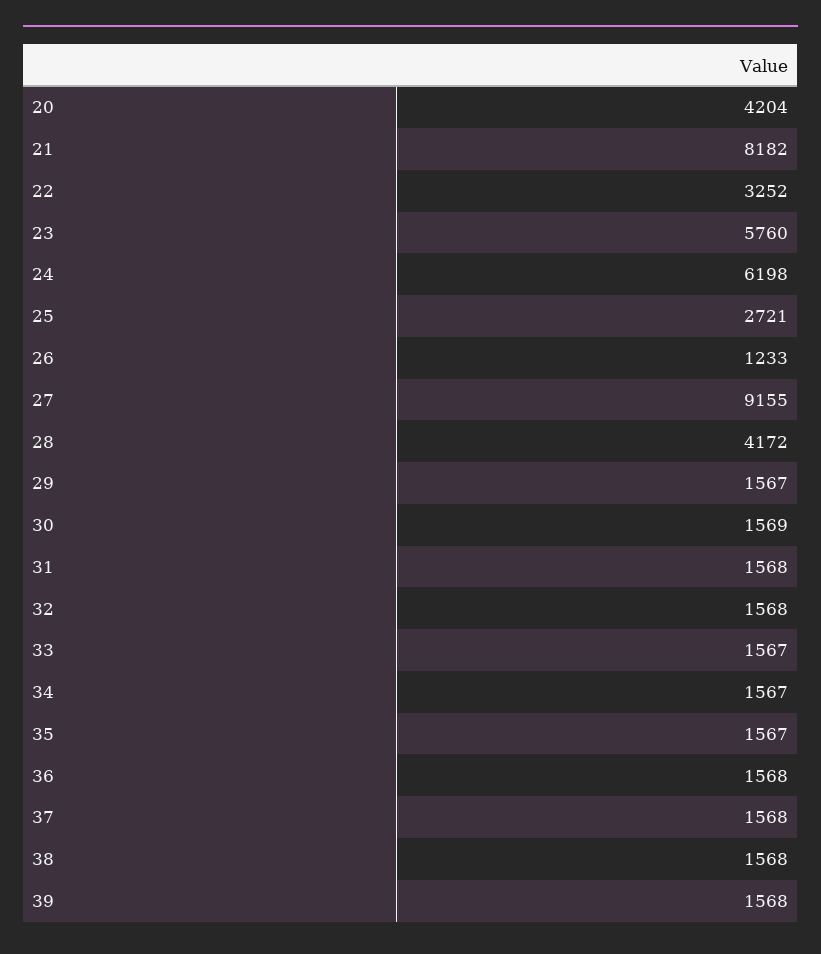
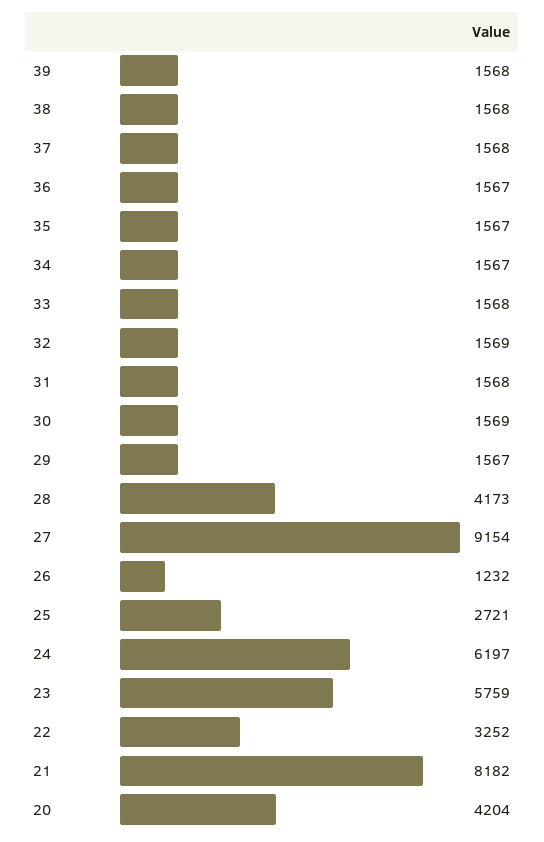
  {
    "20": 4204,
    "21": 8182,
    "22": 3252,
-   "23": 5760,
+   "23": 5759,
-   "24": 6198,
+   "24": 6197,
    "25": 2721,
-   "26": 1233,
+   "26": 1232,
-   "27": 9155,
+   "27": 9154,
-   "28": 4172,
+   "28": 4173,
    "29": 1567,
    "30": 1569,
    "31": 1568,
-   "32": 1568,
+   "32": 1569,
-   "33": 1567,
+   "33": 1568,
    "34": 1567,
    "35": 1567,
-   "36": 1568,
+   "36": 1567,
    "37": 1568,
    "38": 1568,
    "39": 1568
  }

